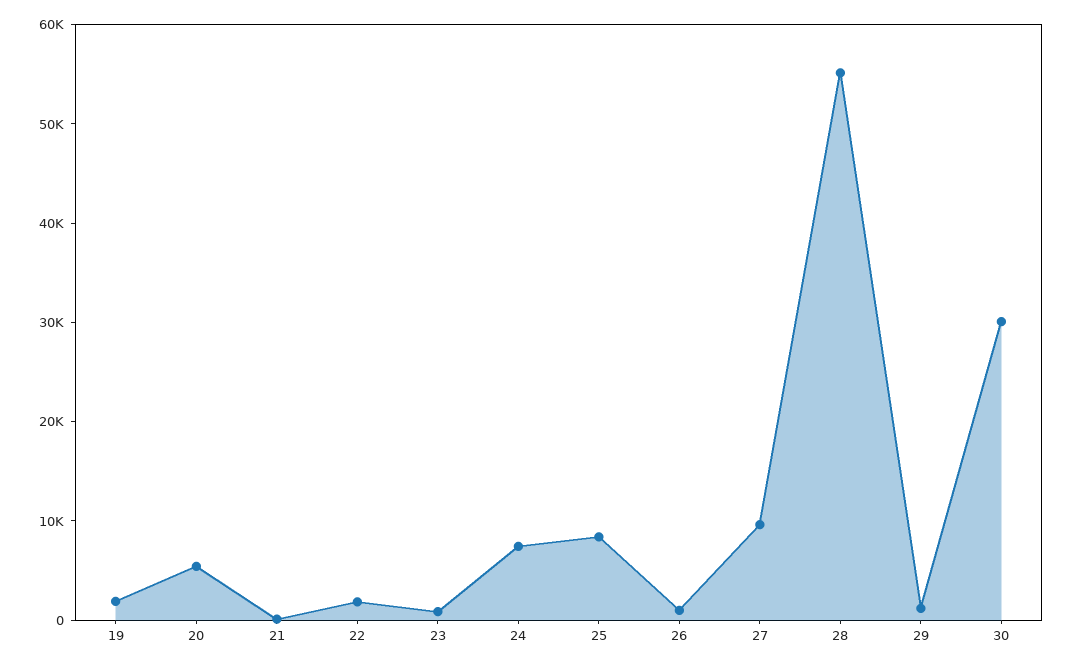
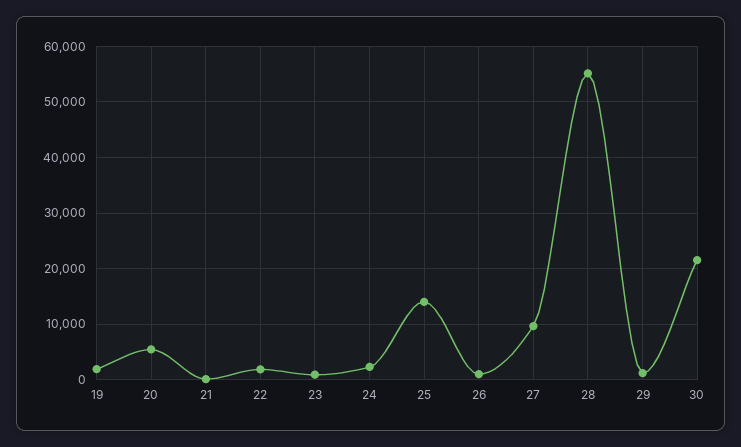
  {
    "19": 2000,
    "20": 6000,
    "21": 0,
    "22": 2000,
    "23": 0,
-   "24": 8000,
+   "24": 2000,
-   "25": 8000,
+   "25": 14000,
    "26": 0,
    "27": 10000,
    "28": 56000,
    "29": 2000,
-   "30": 30000
+   "30": 22000
  }

